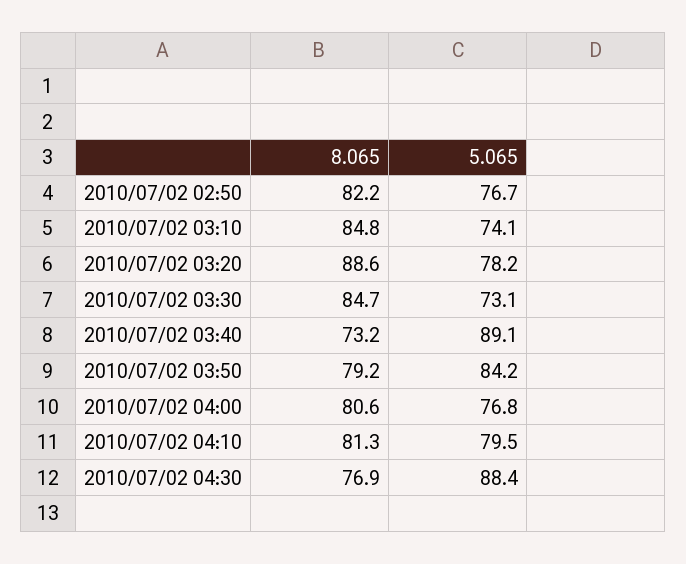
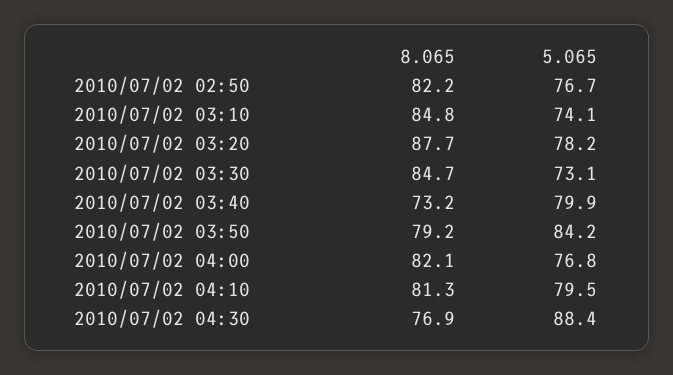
  {
    "8.065": {
      "2010/07/02 02:50": 82.2,
      "2010/07/02 03:10": 84.8,
-     "2010/07/02 03:20": 88.6,
+     "2010/07/02 03:20": 87.7,
      "2010/07/02 03:30": 84.7,
      "2010/07/02 03:40": 73.2,
      "2010/07/02 03:50": 79.2,
-     "2010/07/02 04:00": 80.6,
+     "2010/07/02 04:00": 82.1,
      "2010/07/02 04:10": 81.3,
      "2010/07/02 04:30": 76.9
    },
    "5.065": {
      "2010/07/02 02:50": 76.7,
      "2010/07/02 03:10": 74.1,
      "2010/07/02 03:20": 78.2,
      "2010/07/02 03:30": 73.1,
-     "2010/07/02 03:40": 89.1,
+     "2010/07/02 03:40": 79.9,
      "2010/07/02 03:50": 84.2,
      "2010/07/02 04:00": 76.8,
      "2010/07/02 04:10": 79.5,
      "2010/07/02 04:30": 88.4
    }
  }

